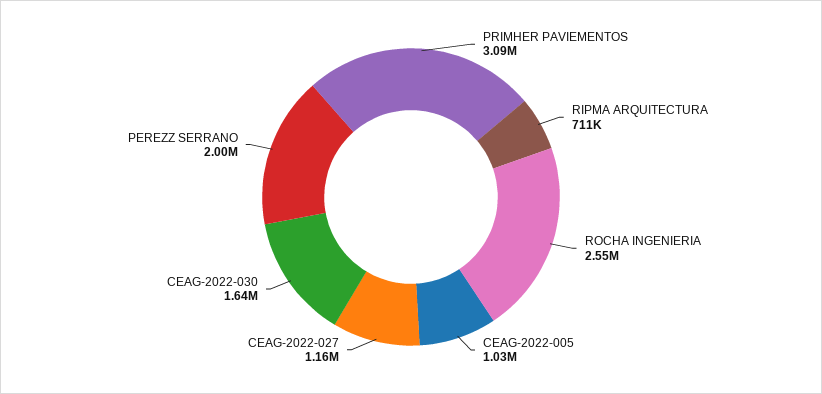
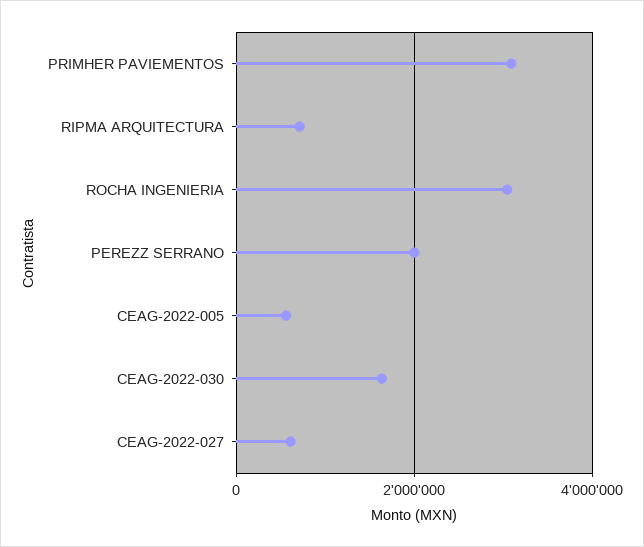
  {
    "PRIMHER PAVIEMENTOS": 3090000,
    "RIPMA ARQUITECTURA": 711000,
-   "ROCHA INGENIERIA": 2550000,
+   "ROCHA INGENIERIA": 3000000,
-   "CEAG-2022-005": 1030000,
+   "CEAG-2022-005": 600000,
-   "CEAG-2022-027": 1160000,
+   "CEAG-2022-027": 600000,
    "CEAG-2022-030": 1640000,
    "PEREZZ SERRANO": 2000000
  }

